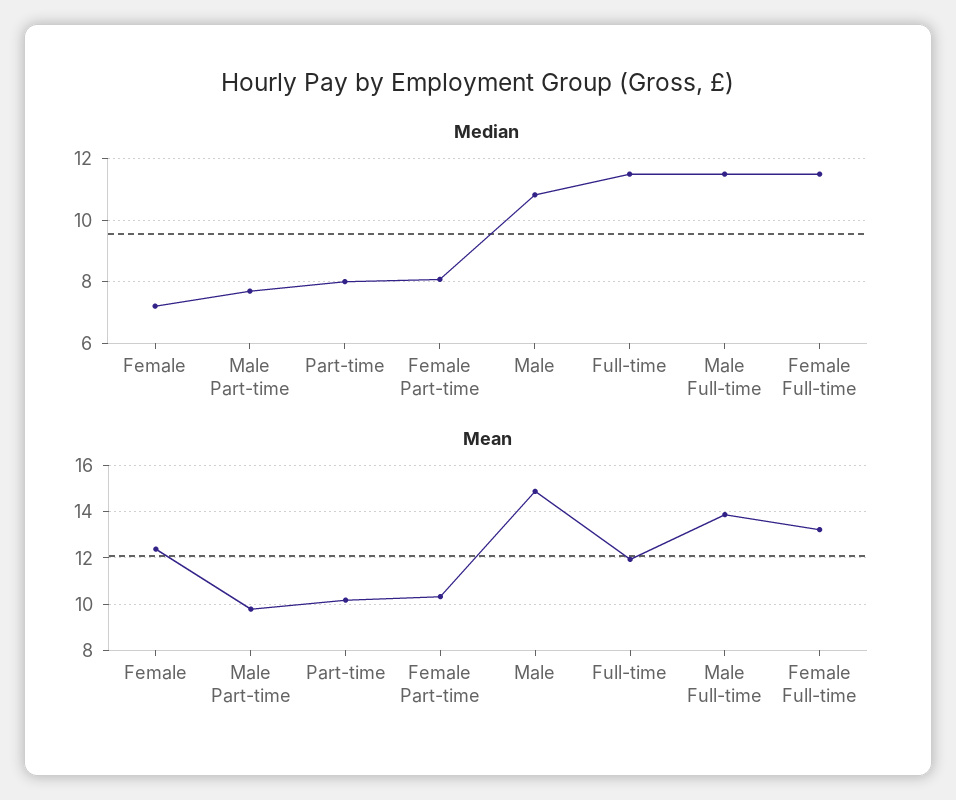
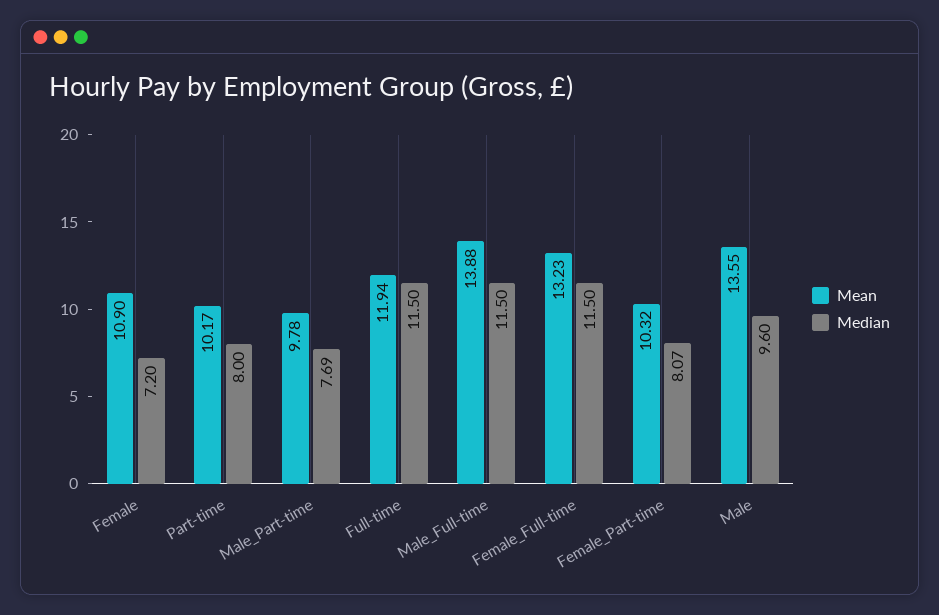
  {
    "Median": {
      "Female": 7.2,
      "Male Part-time": 7.69,
      "Part-time": 8,
      "Female Part-time": 8.07,
-     "Male": 10.8,
+     "Male": 9.6,
      "Full-time": 11.5,
      "Male Full-time": 11.5,
      "Female Full-time": 11.5
    },
    "Mean": {
-     "Female": 12.5,
+     "Female": 10.9,
      "Male Part-time": 9.78,
      "Part-time": 10.17,
      "Female Part-time": 10.32,
-     "Male": 15,
+     "Male": 13.55,
      "Full-time": 11.94,
      "Male Full-time": 13.88,
      "Female Full-time": 13.23
    }
  }

